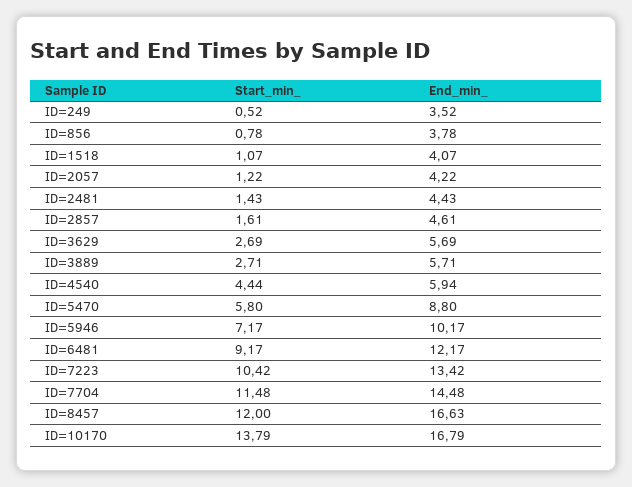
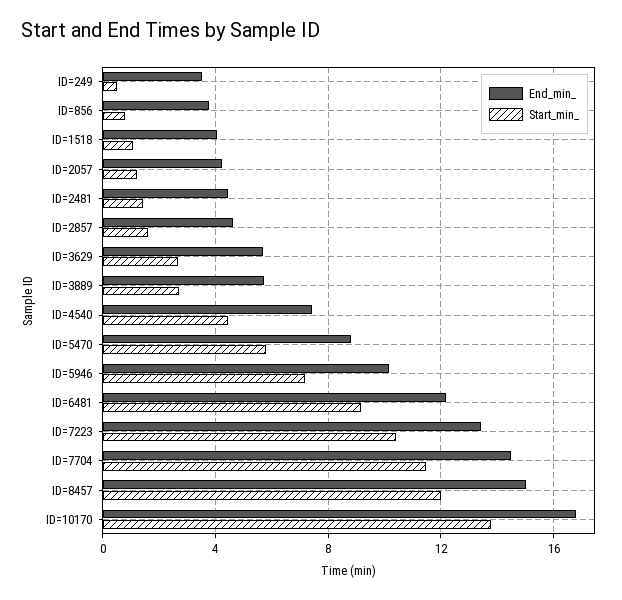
  {
    "Start_min_": {
      "ID=249": 0.52,
      "ID=856": 0.78,
      "ID=1518": 1.07,
      "ID=2057": 1.22,
      "ID=2481": 1.43,
      "ID=2857": 1.61,
      "ID=3629": 2.69,
      "ID=3889": 2.71,
      "ID=4540": 4.44,
      "ID=5470": 5.8,
      "ID=5946": 7.17,
      "ID=6481": 9.17,
      "ID=7223": 10.42,
      "ID=7704": 11.48,
      "ID=8457": 12,
      "ID=10170": 13.79
    },
    "End_min_": {
      "ID=249": 3.52,
      "ID=856": 3.78,
      "ID=1518": 4.07,
      "ID=2057": 4.22,
      "ID=2481": 4.43,
      "ID=2857": 4.61,
      "ID=3629": 5.69,
      "ID=3889": 5.71,
-     "ID=4540": 5.94,
+     "ID=4540": 7.5,
      "ID=5470": 8.8,
      "ID=5946": 10.17,
      "ID=6481": 12.17,
      "ID=7223": 13.42,
      "ID=7704": 14.48,
-     "ID=8457": 16.63,
+     "ID=8457": 15,
      "ID=10170": 16.79
    }
  }

